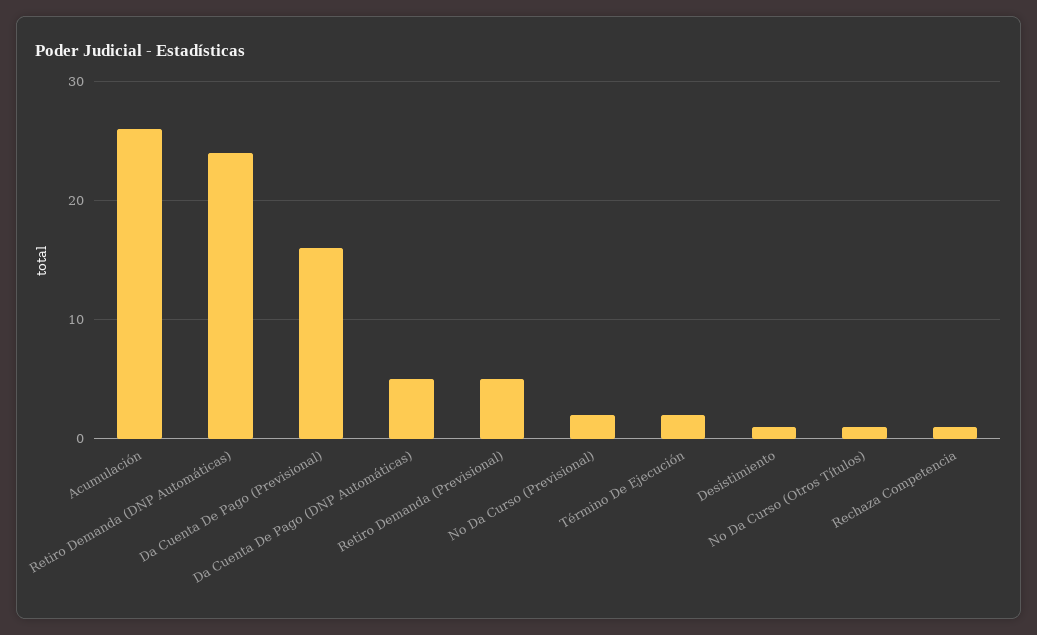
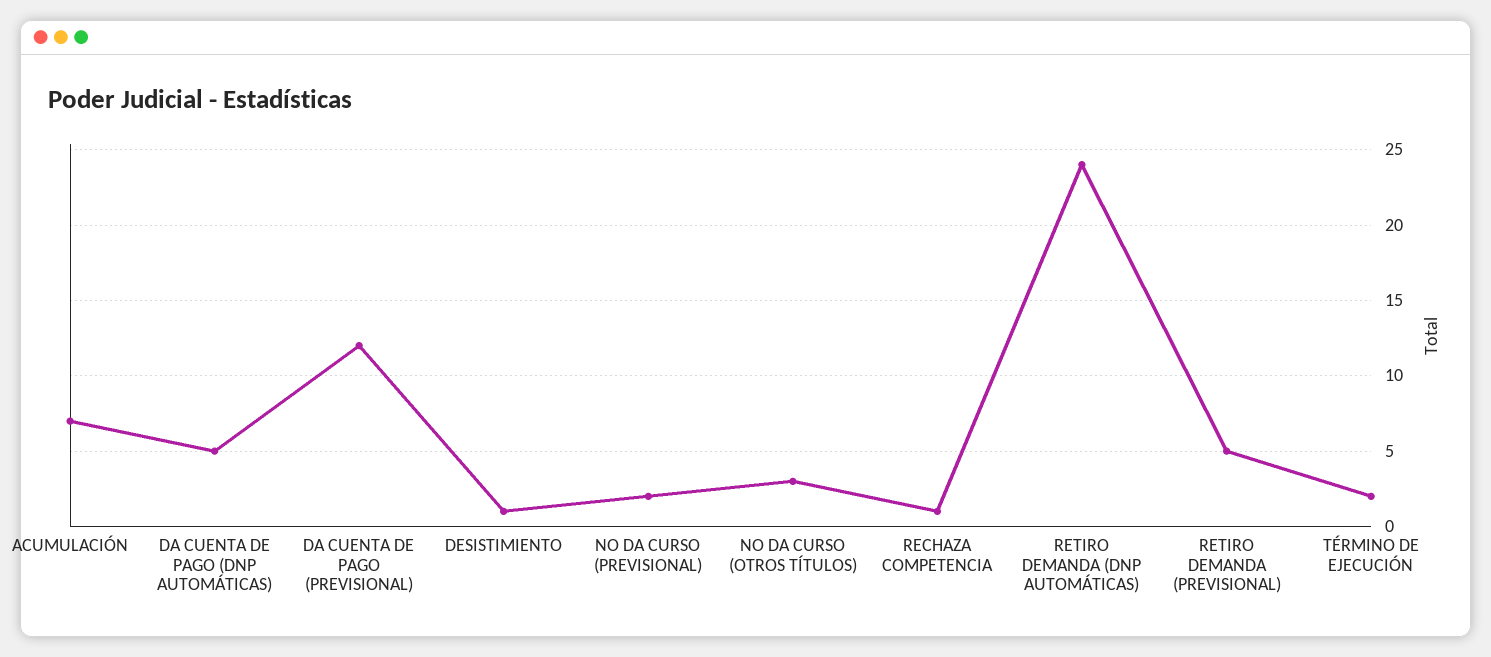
  {
-   "Acumulación": 26,
+   "Acumulación": 7,
    "Retiro Demanda (DNP Automáticas)": 24,
-   "Da Cuenta De Pago (Previsional)": 16,
+   "Da Cuenta De Pago (Previsional)": 12,
    "Da Cuenta De Pago (DNP Automáticas)": 5,
    "Retiro Demanda (Previsional)": 5,
    "No Da Curso (Previsional)": 2,
    "Término De Ejecución": 2,
    "Desistimiento": 1,
-   "No Da Curso (Otros Títulos)": 1,
+   "No Da Curso (Otros Títulos)": 3,
    "Rechaza Competencia": 1
  }

